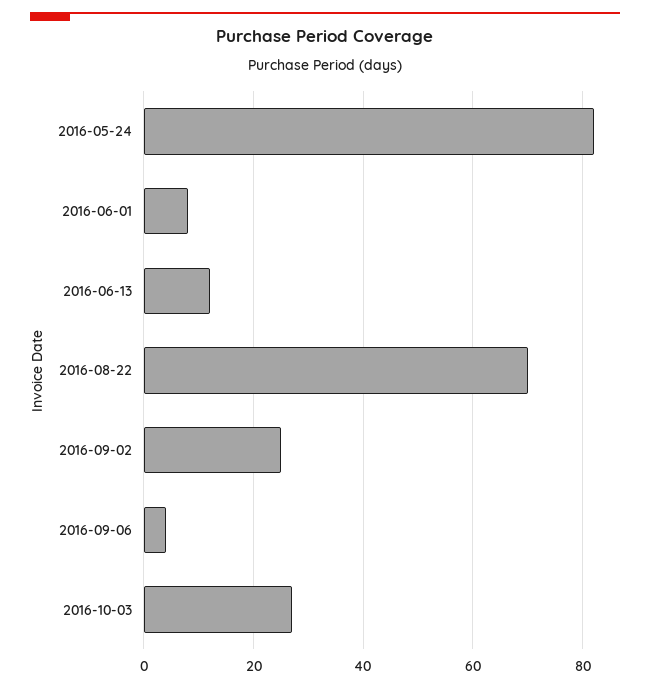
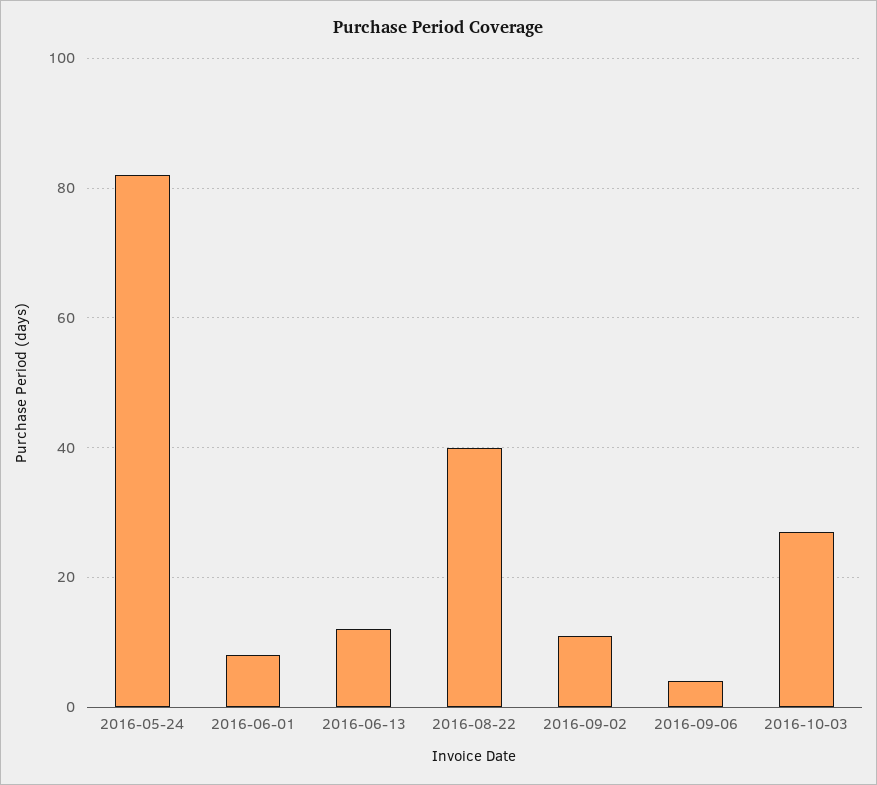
  {
    "2016-05-24": 80,
    "2016-06-01": 10,
    "2016-06-13": 10,
-   "2016-08-22": 70,
+   "2016-08-22": 40,
-   "2016-09-02": 25,
+   "2016-09-02": 10,
    "2016-09-06": 5,
    "2016-10-03": 25
  }

